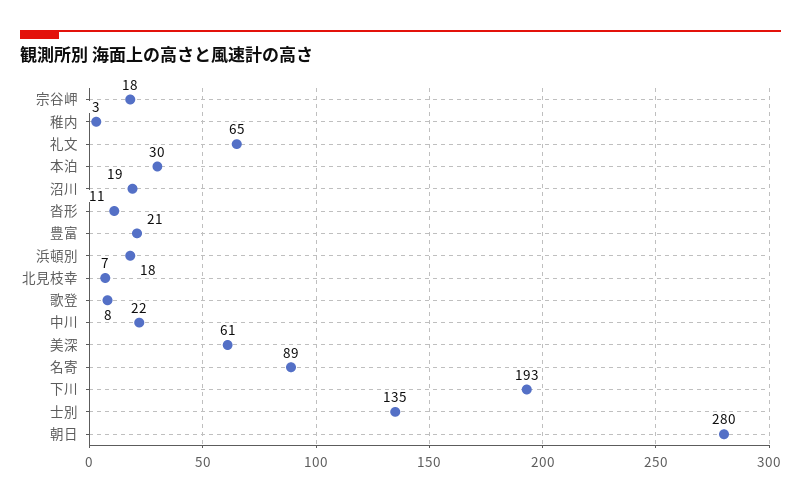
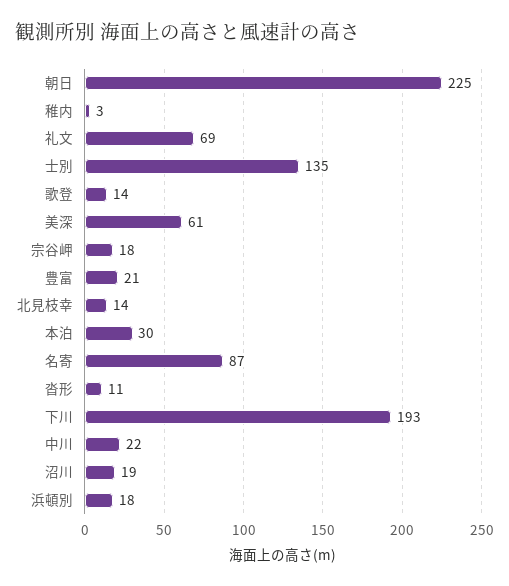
  {
    "宗谷岬": 18,
    "稚内": 3,
-   "礼文": 65,
+   "礼文": 69,
    "本泊": 30,
    "沼川": 19,
    "沓形": 11,
    "豊富": 21,
    "浜頓別": 18,
-   "北見枝幸": 7,
+   "北見枝幸": 14,
-   "歌登": 8,
+   "歌登": 14,
    "中川": 22,
    "美深": 61,
-   "名寄": 89,
+   "名寄": 87,
    "下川": 193,
    "士別": 135,
-   "朝日": 280
+   "朝日": 225
  }

